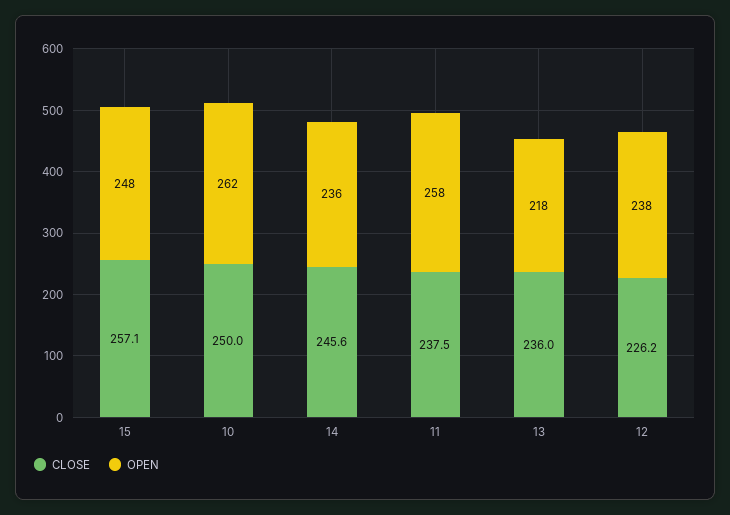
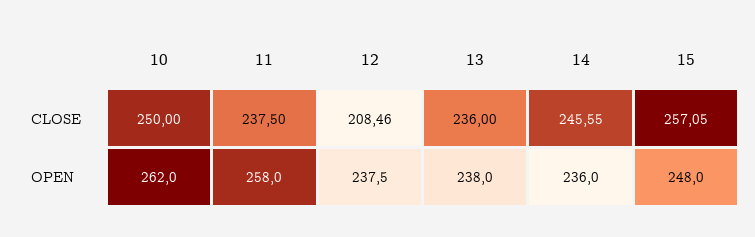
  {
    "CLOSE": {
      "15": 257.05,
      "10": 250,
      "14": 245.55,
      "11": 237.5,
      "13": 236,
-     "12": 226.2
+     "12": 208.46
    },
    "OPEN": {
      "15": 248,
      "10": 262,
      "14": 236,
      "11": 258,
-     "13": 218,
+     "13": 238,
      "12": 237.5
    }
  }

